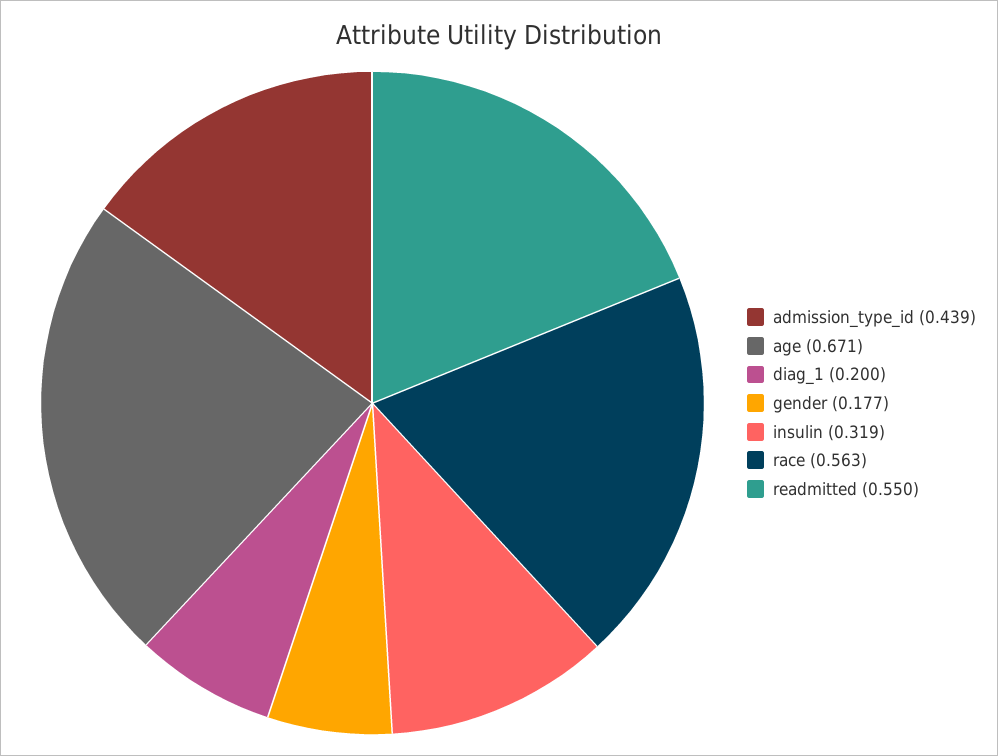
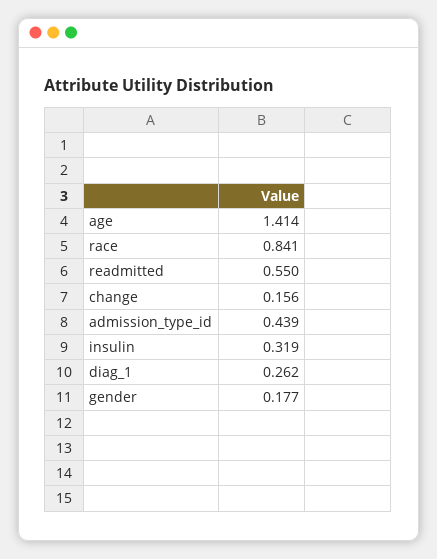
  {
    "admission_type_id": 0.439,
-   "age": 0.671,
+   "age": 1.414,
-   "diag_1": 0.2,
+   "diag_1": 0.262,
    "gender": 0.177,
    "insulin": 0.319,
-   "race": 0.563,
+   "race": 0.841,
-   "readmitted": 0.55
+   "readmitted": 0.55,
+   "change": 0.156
  }

